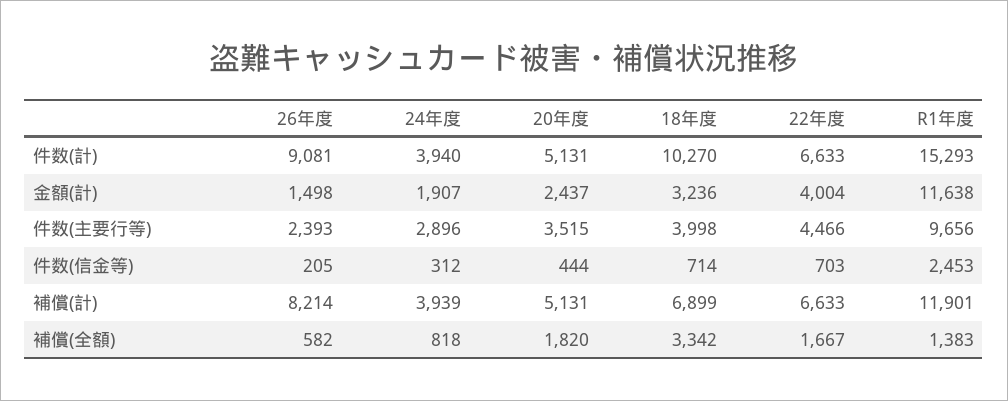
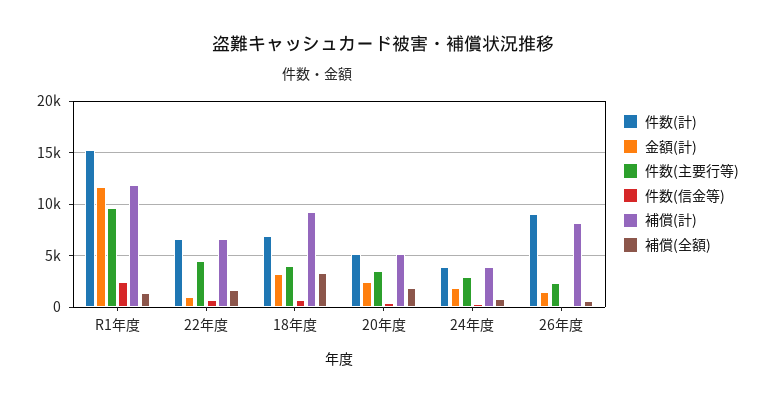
  {
    "件数(計)": {
      "26年度": 9081,
      "24年度": 3940,
      "20年度": 5131,
-     "18年度": 10270,
+     "18年度": 7000,
      "22年度": 6633,
      "R1年度": 15293
    },
    "金額(計)": {
      "26年度": 1498,
      "24年度": 1907,
      "20年度": 2437,
      "18年度": 3236,
-     "22年度": 4004,
+     "22年度": 1000,
      "R1年度": 11638
    },
    "件数(主要行等)": {
      "26年度": 2393,
      "24年度": 2896,
      "20年度": 3515,
      "18年度": 3998,
      "22年度": 4466,
      "R1年度": 9656
    },
    "件数(信金等)": {
      "26年度": 205,
      "24年度": 312,
      "20年度": 444,
      "18年度": 714,
      "22年度": 703,
      "R1年度": 2453
    },
    "補償(計)": {
      "26年度": 8214,
      "24年度": 3939,
      "20年度": 5131,
-     "18年度": 6899,
+     "18年度": 9000,
      "22年度": 6633,
      "R1年度": 11901
    },
    "補償(全額)": {
      "26年度": 582,
      "24年度": 818,
      "20年度": 1820,
      "18年度": 3342,
      "22年度": 1667,
      "R1年度": 1383
    }
  }

